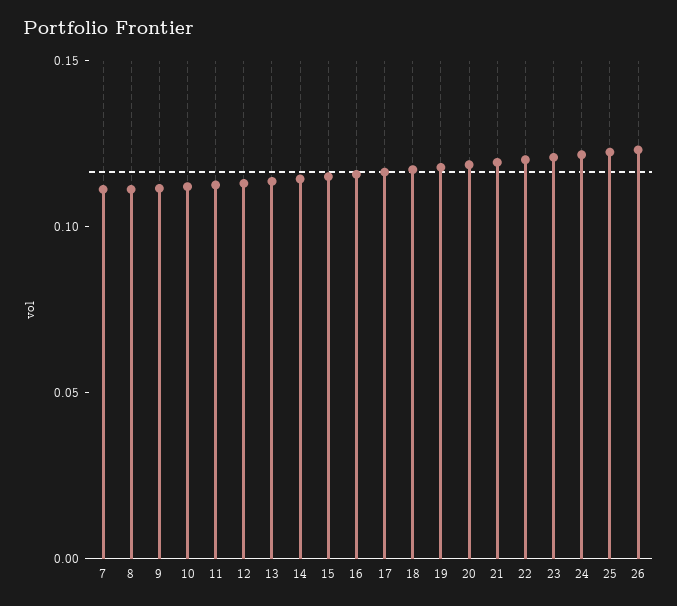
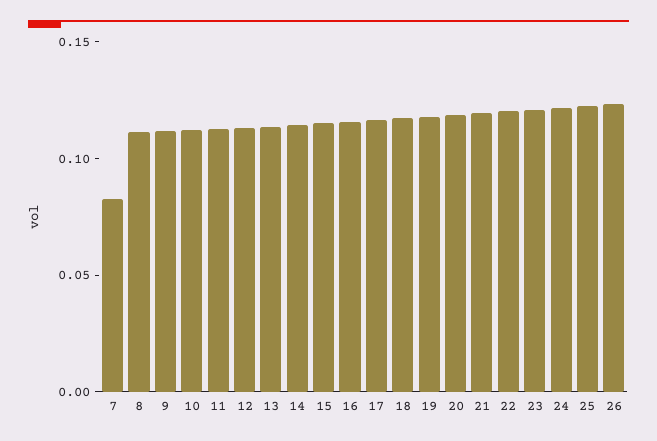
  {
-   "7": 0.11,
+   "7": 0.08,
    "8": 0.11,
    "9": 0.11,
    "10": 0.11,
    "11": 0.11,
    "12": 0.11,
    "13": 0.11,
    "14": 0.11,
    "15": 0.12,
    "16": 0.12,
    "17": 0.12,
    "18": 0.12,
    "19": 0.12,
    "20": 0.12,
    "21": 0.12,
    "22": 0.12,
    "23": 0.12,
    "24": 0.12,
    "25": 0.12,
    "26": 0.12
  }

